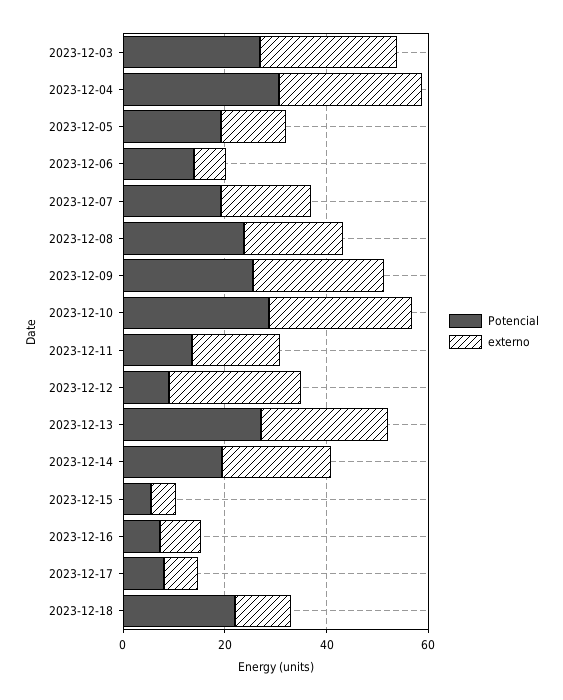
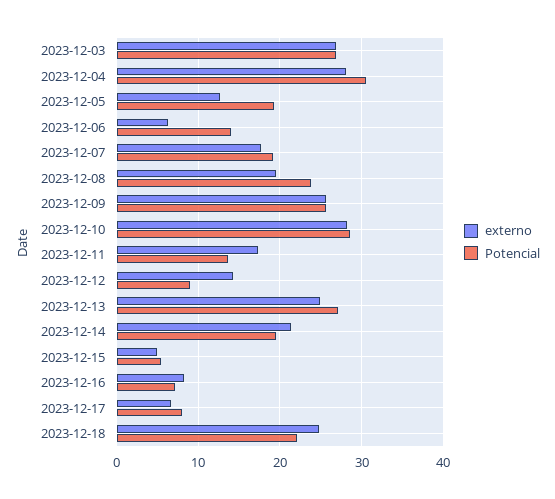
  {
    "Potencial": {
      "2023-12-03": 27,
      "2023-12-04": 31,
      "2023-12-05": 19,
      "2023-12-06": 14,
      "2023-12-07": 19,
      "2023-12-08": 24,
      "2023-12-09": 26,
      "2023-12-10": 29,
      "2023-12-11": 14,
      "2023-12-12": 9,
      "2023-12-13": 27,
      "2023-12-14": 19,
      "2023-12-15": 5,
      "2023-12-16": 7,
      "2023-12-17": 8,
      "2023-12-18": 22
    },
    "externo": {
      "2023-12-03": 27,
      "2023-12-04": 28,
      "2023-12-05": 13,
      "2023-12-06": 6,
      "2023-12-07": 18,
      "2023-12-08": 20,
      "2023-12-09": 26,
      "2023-12-10": 28,
      "2023-12-11": 17,
-     "2023-12-12": 25,
+     "2023-12-12": 14,
      "2023-12-13": 25,
      "2023-12-14": 21,
      "2023-12-15": 5,
      "2023-12-16": 8,
      "2023-12-17": 7,
-     "2023-12-18": 10
+     "2023-12-18": 25
    }
  }

